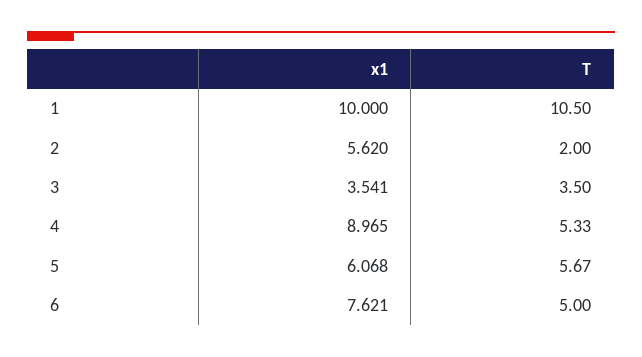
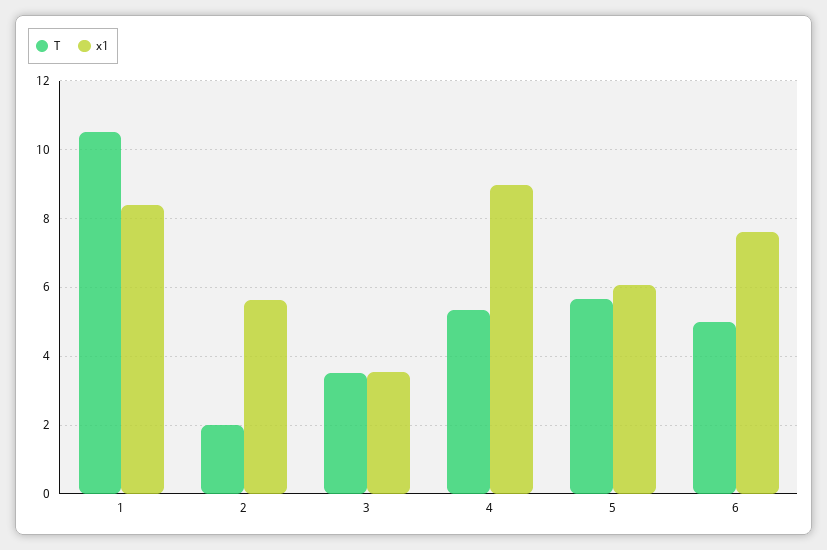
  {
    "x1": {
-     "1": 10,
+     "1": 8.4,
      "2": 5.62,
      "3": 3.541,
      "4": 8.965,
      "5": 6.068,
      "6": 7.621
    },
    "T": {
      "1": 10.5,
      "2": 2,
      "3": 3.5,
      "4": 5.33,
      "5": 5.67,
      "6": 5
    }
  }

